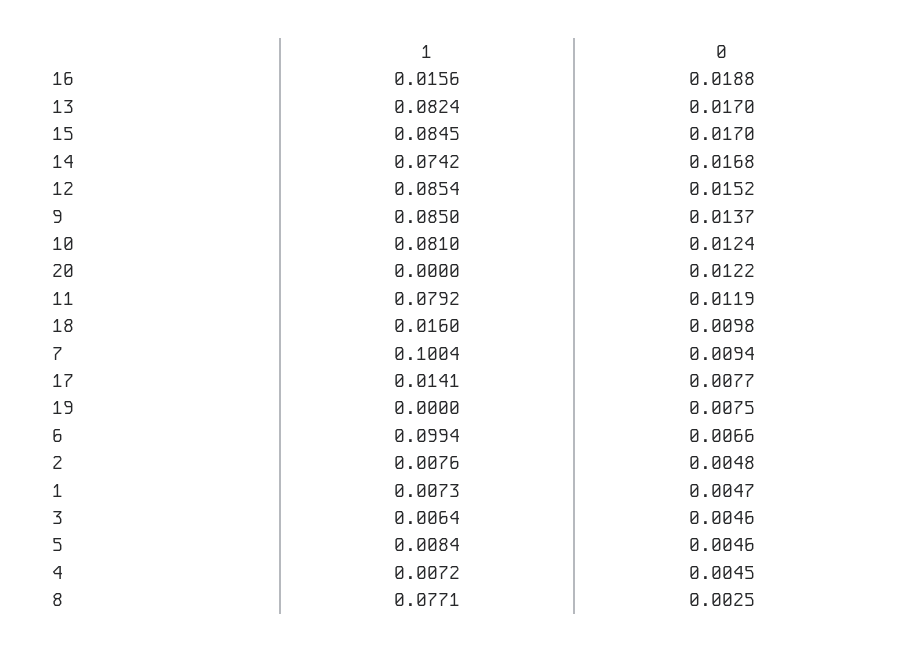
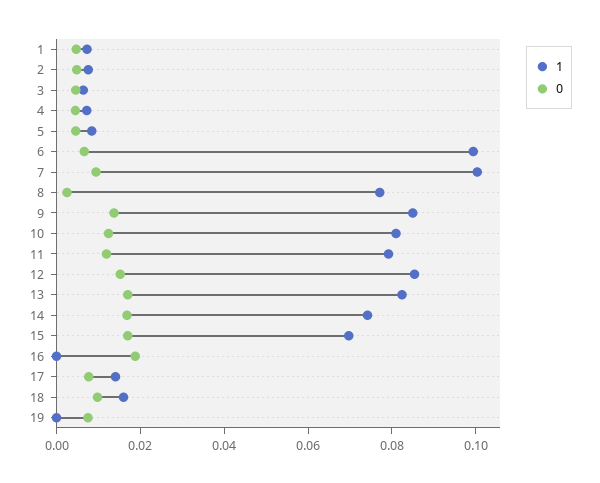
  {
    "1": {
-     "16": 0.0156,
+     "16": 0,
      "13": 0.0824,
-     "15": 0.0845,
+     "15": 0.07,
      "14": 0.0742,
      "12": 0.0854,
      "9": 0.085,
      "10": 0.081,
-     "20": 0,
      "11": 0.0792,
      "18": 0.016,
      "7": 0.1004,
      "17": 0.0141,
      "19": 0,
      "6": 0.0994,
      "2": 0.0076,
      "1": 0.0073,
      "3": 0.0064,
      "5": 0.0084,
      "4": 0.0072,
      "8": 0.0771
    },
    "0": {
      "16": 0.0188,
      "13": 0.017,
      "15": 0.017,
      "14": 0.0168,
      "12": 0.0152,
      "9": 0.0137,
      "10": 0.0124,
-     "20": 0.0122,
      "11": 0.0119,
      "18": 0.0098,
      "7": 0.0094,
      "17": 0.0077,
      "19": 0.0075,
      "6": 0.0066,
      "2": 0.0048,
      "1": 0.0047,
      "3": 0.0046,
      "5": 0.0046,
      "4": 0.0045,
      "8": 0.0025
    }
  }

